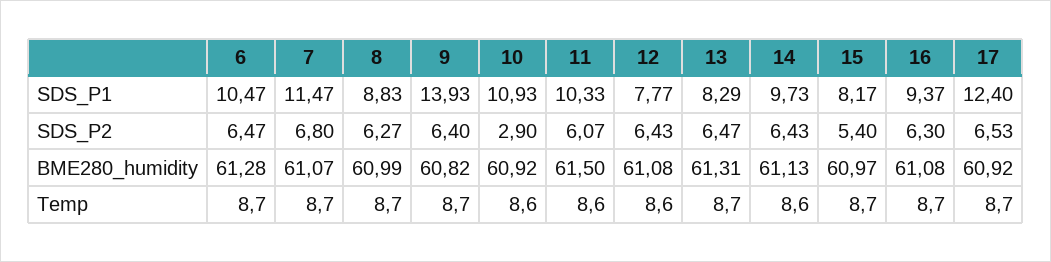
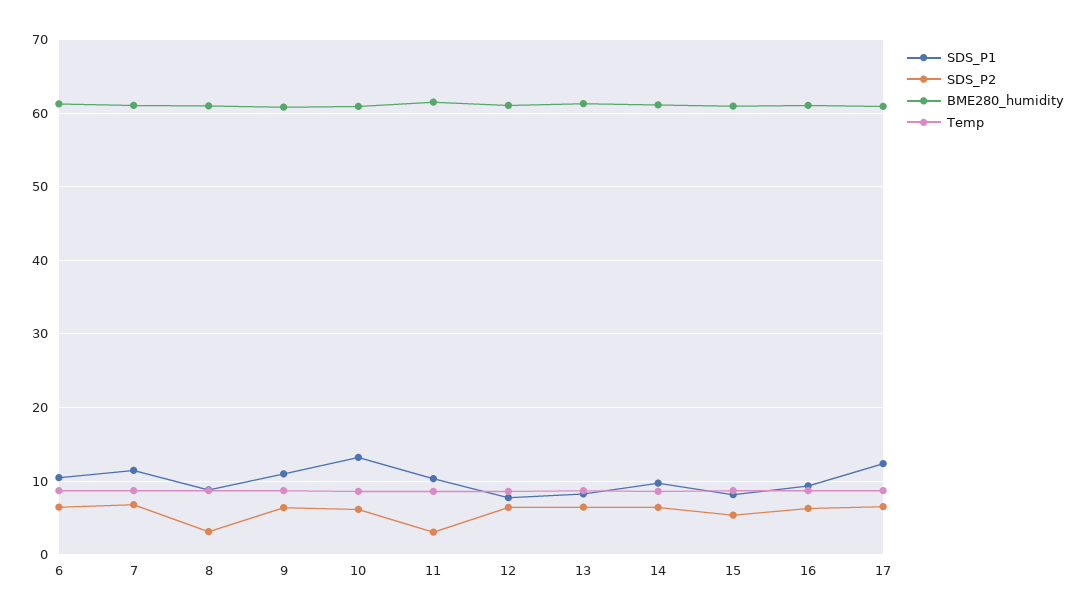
  {
    "SDS_P1": {
      "6": 10.47,
      "7": 11.47,
      "8": 8.83,
-     "9": 13.93,
+     "9": 11,
-     "10": 10.93,
+     "10": 13,
      "11": 10.33,
      "12": 7.77,
      "13": 8.29,
      "14": 9.73,
      "15": 8.17,
      "16": 9.37,
      "17": 12.4
    },
    "SDS_P2": {
      "6": 6.47,
      "7": 6.8,
-     "8": 6.27,
+     "8": 3,
      "9": 6.4,
-     "10": 2.9,
+     "10": 6,
-     "11": 6.07,
+     "11": 3,
      "12": 6.43,
      "13": 6.47,
      "14": 6.43,
      "15": 5.4,
      "16": 6.3,
      "17": 6.53
    },
    "BME280_humidity": {
      "6": 61.28,
      "7": 61.07,
      "8": 60.99,
      "9": 60.82,
      "10": 60.92,
      "11": 61.5,
      "12": 61.08,
      "13": 61.31,
      "14": 61.13,
      "15": 60.97,
      "16": 61.08,
      "17": 60.92
    },
    "Temp": {
      "6": 8.7,
      "7": 8.7,
      "8": 8.7,
      "9": 8.7,
      "10": 8.6,
      "11": 8.6,
      "12": 8.6,
      "13": 8.7,
      "14": 8.6,
      "15": 8.7,
      "16": 8.7,
      "17": 8.7
    }
  }

